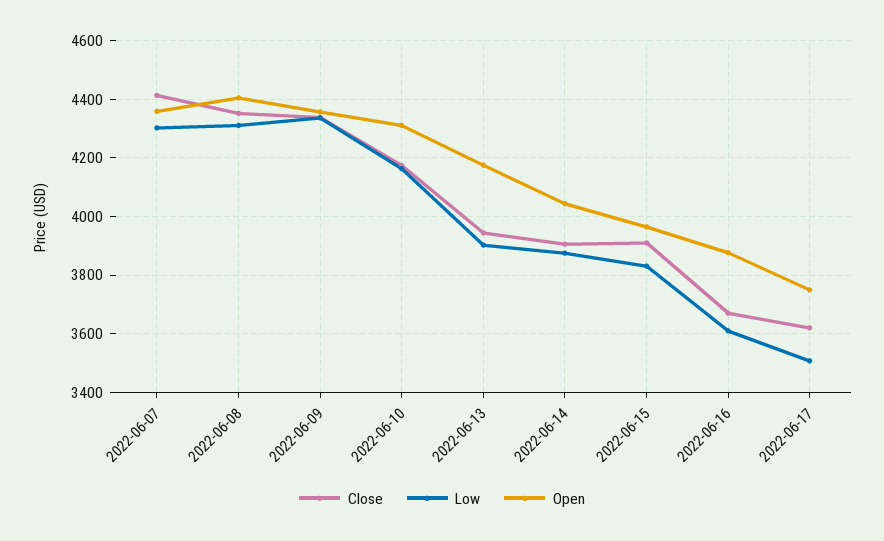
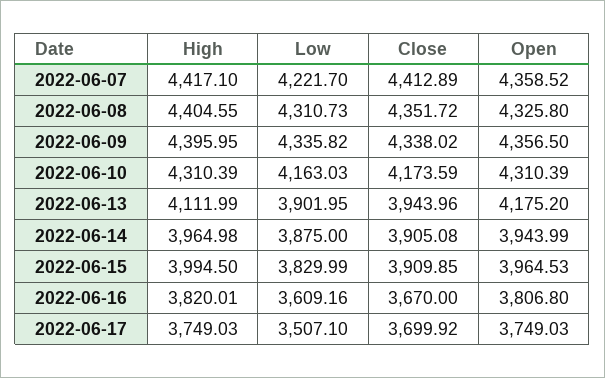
  {
    "Close": {
      "2022-06-07": 4412.89,
      "2022-06-08": 4351.72,
      "2022-06-09": 4338.02,
      "2022-06-10": 4173.59,
      "2022-06-13": 3943.96,
      "2022-06-14": 3905.08,
      "2022-06-15": 3909.85,
      "2022-06-16": 3670,
-     "2022-06-17": 3625
+     "2022-06-17": 3699.92
    },
    "Low": {
-     "2022-06-07": 4300,
+     "2022-06-07": 4221.7,
      "2022-06-08": 4310.73,
      "2022-06-09": 4335.82,
      "2022-06-10": 4163.03,
      "2022-06-13": 3901.95,
      "2022-06-14": 3875,
      "2022-06-15": 3829.99,
      "2022-06-16": 3609.16,
      "2022-06-17": 3507.1
    },
    "Open": {
      "2022-06-07": 4358.52,
-     "2022-06-08": 4400,
+     "2022-06-08": 4325.8,
      "2022-06-09": 4356.5,
      "2022-06-10": 4310.39,
      "2022-06-13": 4175.2,
-     "2022-06-14": 4050,
+     "2022-06-14": 3943.99,
      "2022-06-15": 3964.53,
-     "2022-06-16": 3875,
+     "2022-06-16": 3806.8,
      "2022-06-17": 3749.03
-   }
+   },
+   "High": {
+     "2022-06-07": 4417.1,
+     "2022-06-08": 4404.55,
+     "2022-06-09": 4395.95,
+     "2022-06-10": 4310.39,
+     "2022-06-13": 4111.99,
+     "2022-06-14": 3964.98,
+     "2022-06-15": 3994.5,
+     "2022-06-16": 3820.01,
+     "2022-06-17": 3749.03
+   }
  }

